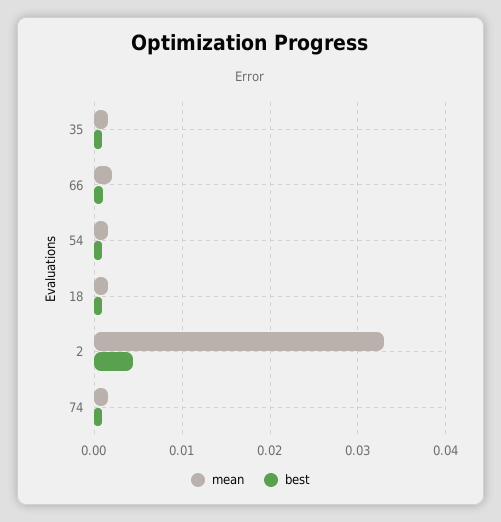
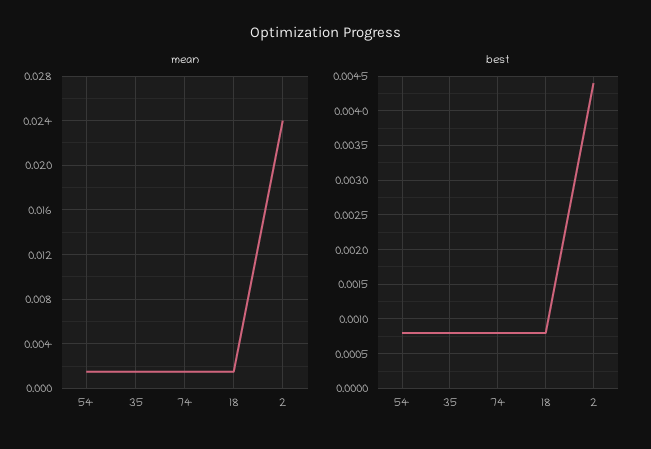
  {
    "mean": {
      "35": 0.002,
-     "66": 0.002,
      "54": 0.002,
      "18": 0.002,
-     "2": 0.033,
+     "2": 0.024,
      "74": 0.002
    },
    "best": {
      "35": 0.0008,
-     "66": 0.001,
      "54": 0.0008,
      "18": 0.0008,
      "2": 0.0044,
      "74": 0.0008
    }
  }

